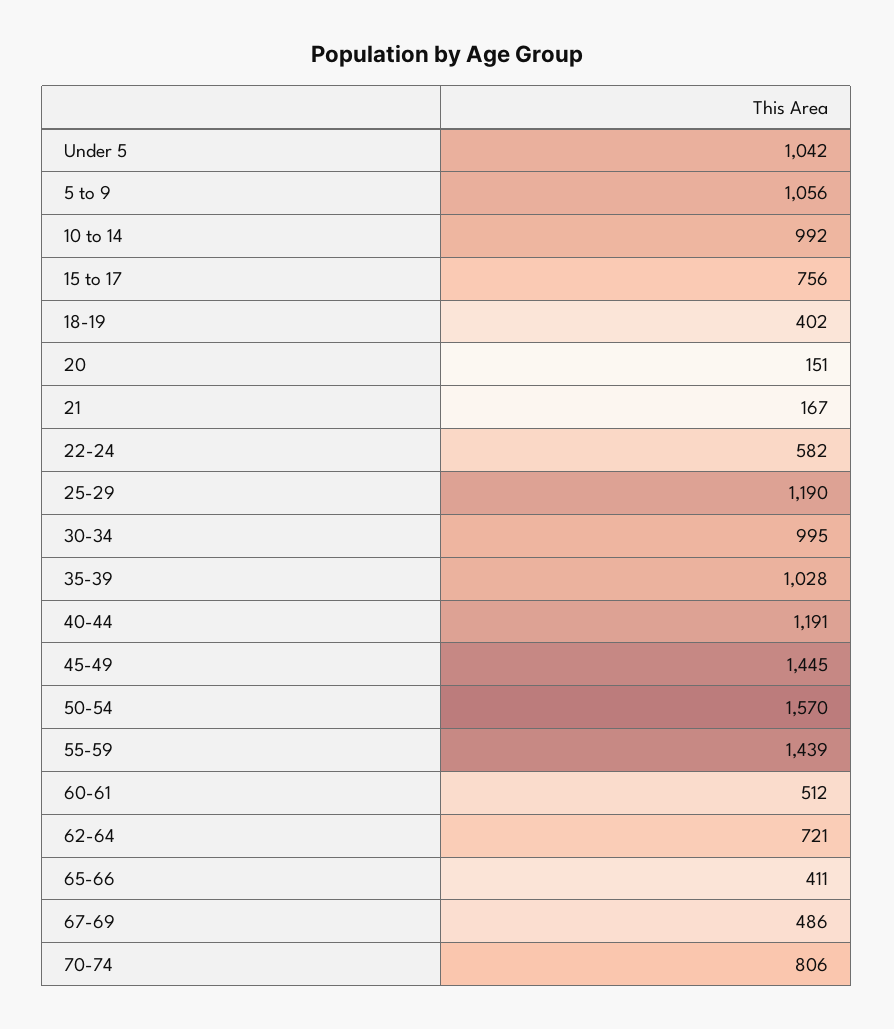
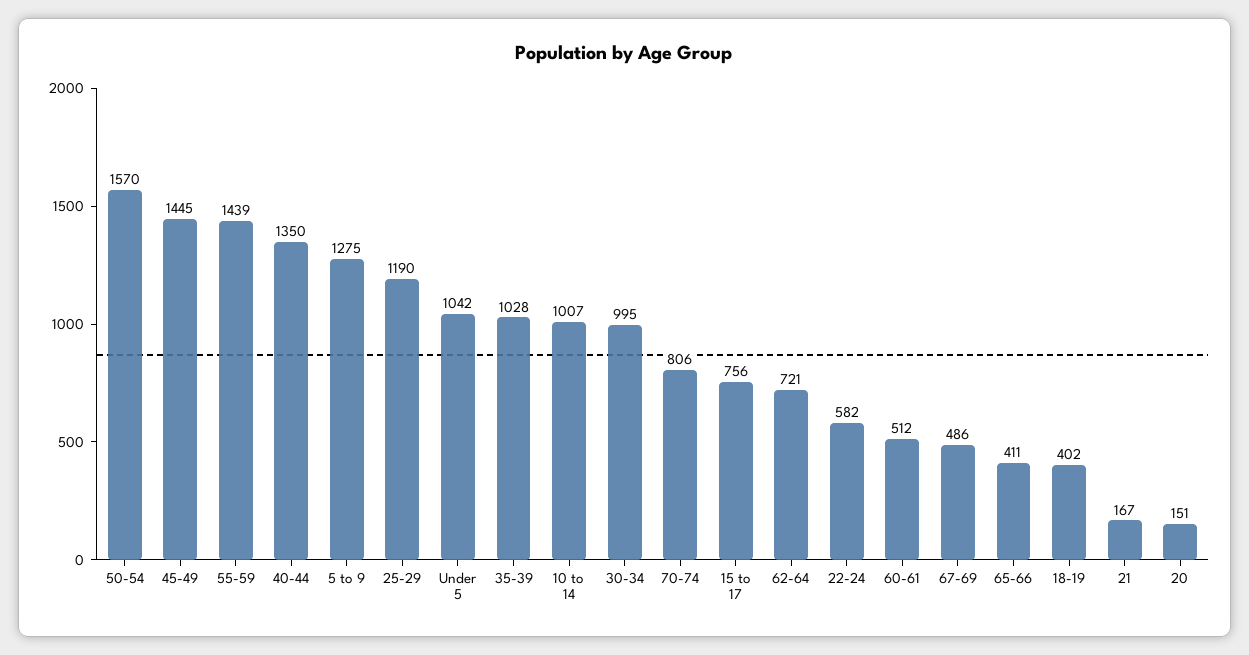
  {
    "Under 5": 1042,
-   "5 to 9": 1056,
+   "5 to 9": 1275,
-   "10 to 14": 992,
+   "10 to 14": 1007,
    "15 to 17": 756,
    "18-19": 402,
    "20": 151,
    "21": 167,
    "22-24": 582,
    "25-29": 1190,
    "30-34": 995,
    "35-39": 1028,
-   "40-44": 1191,
+   "40-44": 1350,
    "45-49": 1445,
    "50-54": 1570,
    "55-59": 1439,
    "60-61": 512,
    "62-64": 721,
    "65-66": 411,
    "67-69": 486,
    "70-74": 806
  }

